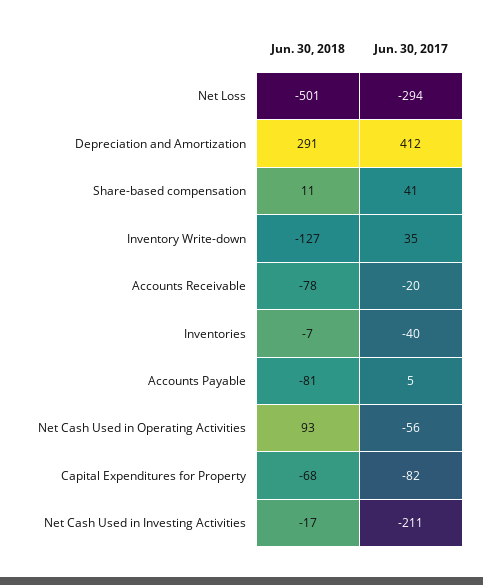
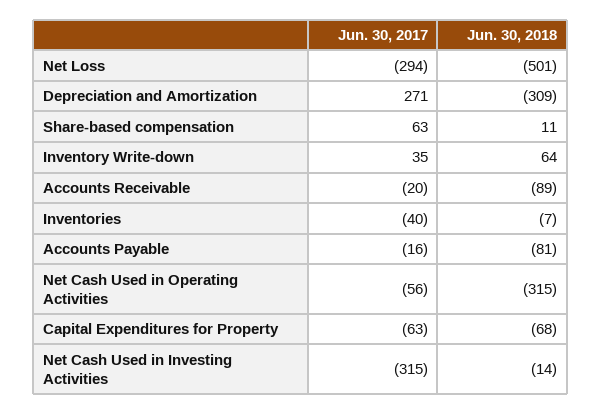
  {
    "Jun. 30, 2018": {
      "Net Loss": -501,
-     "Depreciation and Amortization": 291,
+     "Depreciation and Amortization": -309,
      "Share-based compensation": 11,
-     "Inventory Write-down": -127,
+     "Inventory Write-down": 64,
-     "Accounts Receivable": -78,
+     "Accounts Receivable": -89,
      "Inventories": -7,
      "Accounts Payable": -81,
-     "Net Cash Used in Operating Activities": 93,
+     "Net Cash Used in Operating Activities": -315,
      "Capital Expenditures for Property": -68,
-     "Net Cash Used in Investing Activities": -17
+     "Net Cash Used in Investing Activities": -14
    },
    "Jun. 30, 2017": {
      "Net Loss": -294,
-     "Depreciation and Amortization": 412,
+     "Depreciation and Amortization": 271,
-     "Share-based compensation": 41,
+     "Share-based compensation": 63,
      "Inventory Write-down": 35,
      "Accounts Receivable": -20,
      "Inventories": -40,
-     "Accounts Payable": 5,
+     "Accounts Payable": -16,
      "Net Cash Used in Operating Activities": -56,
-     "Capital Expenditures for Property": -82,
+     "Capital Expenditures for Property": -63,
-     "Net Cash Used in Investing Activities": -211
+     "Net Cash Used in Investing Activities": -315
    }
  }

